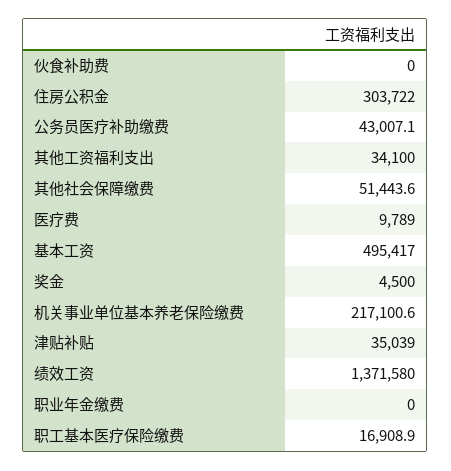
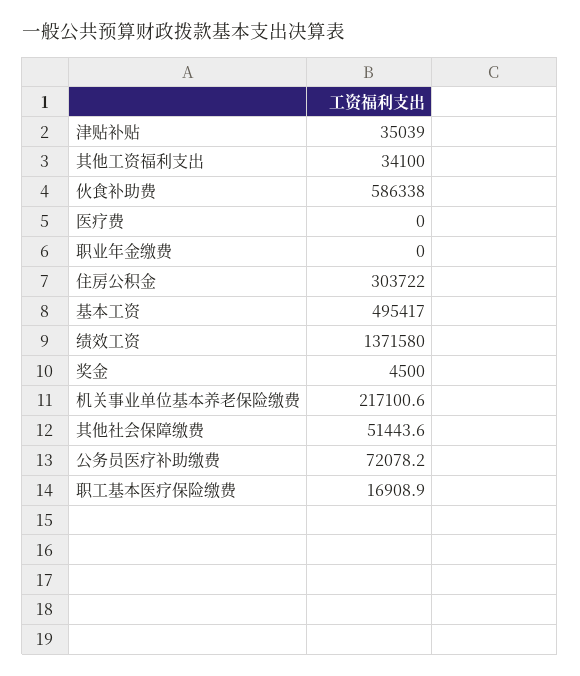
  {
-   "伙食补助费": 0,
+   "伙食补助费": 586338,
    "住房公积金": 303722,
-   "公务员医疗补助缴费": 43007.1,
+   "公务员医疗补助缴费": 72078.2,
    "其他工资福利支出": 34100,
    "其他社会保障缴费": 51443.6,
-   "医疗费": 9789,
+   "医疗费": 0,
    "基本工资": 495417,
    "奖金": 4500,
    "机关事业单位基本养老保险缴费": 217100.6,
    "津贴补贴": 35039,
    "绩效工资": 1371580,
    "职业年金缴费": 0,
    "职工基本医疗保险缴费": 16908.9
  }

